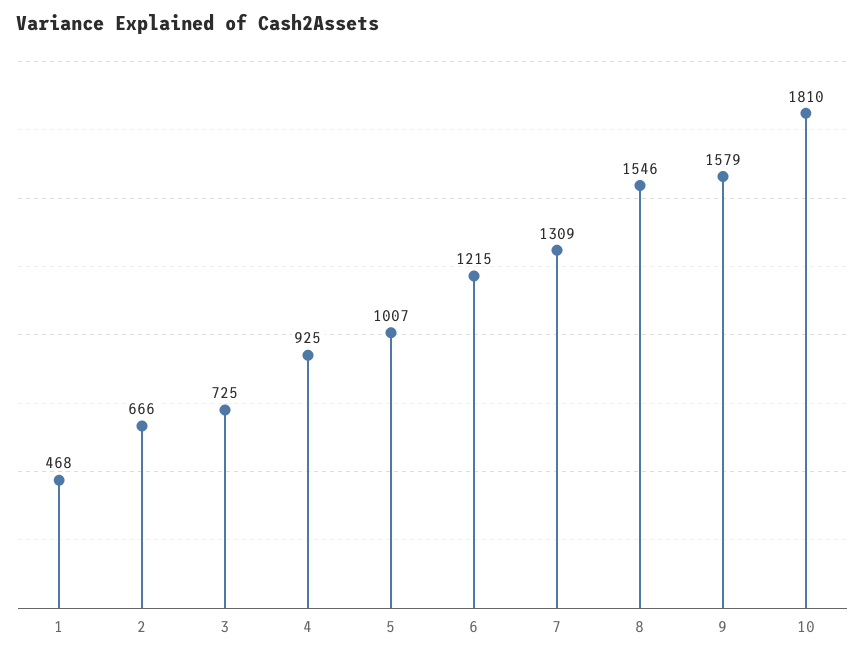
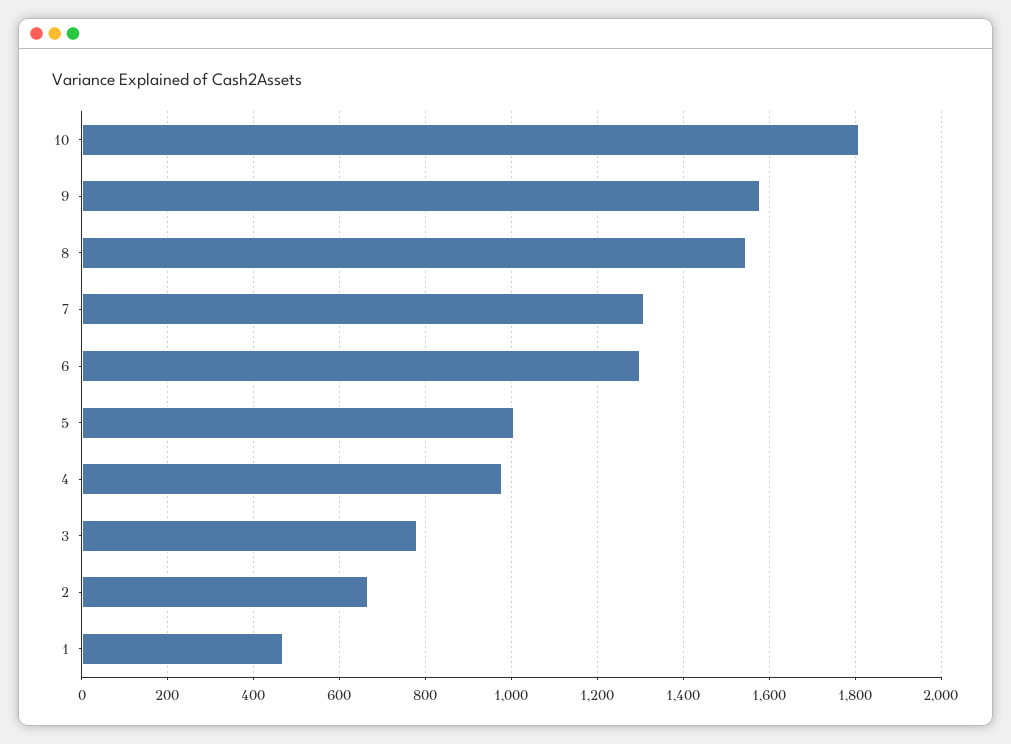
  {
    "1": 468,
    "2": 666,
-   "3": 725,
+   "3": 780,
-   "4": 925,
+   "4": 980,
    "5": 1007,
-   "6": 1215,
+   "6": 1300,
    "7": 1309,
    "8": 1546,
    "9": 1579,
    "10": 1810
  }

